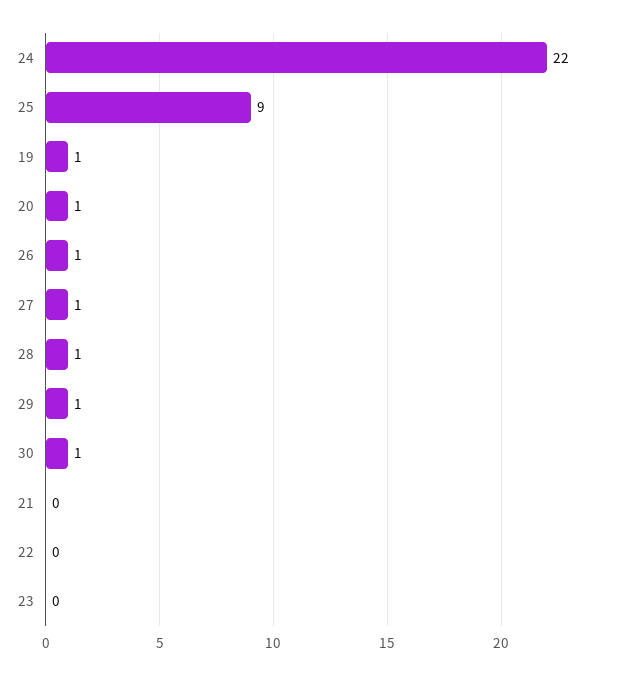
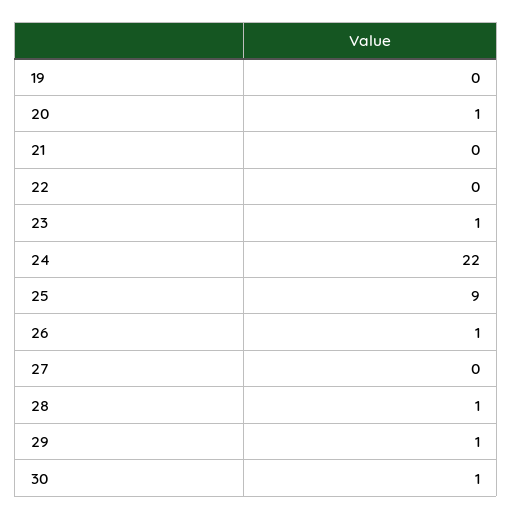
  {
    "24": 22,
    "25": 9,
-   "19": 1,
+   "19": 0,
    "20": 1,
    "26": 1,
-   "27": 1,
+   "27": 0,
    "28": 1,
    "29": 1,
    "30": 1,
    "21": 0,
    "22": 0,
-   "23": 0
+   "23": 1
  }

